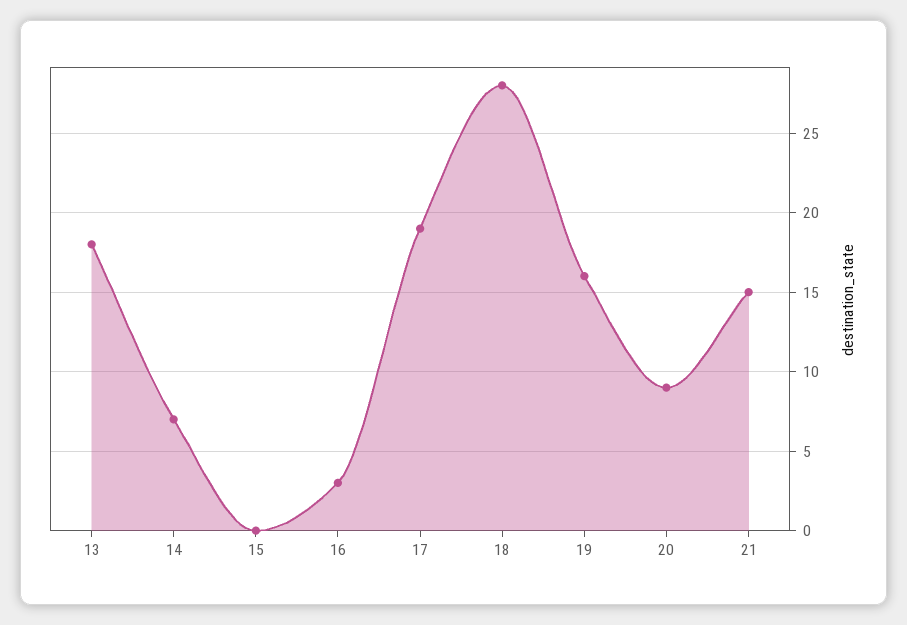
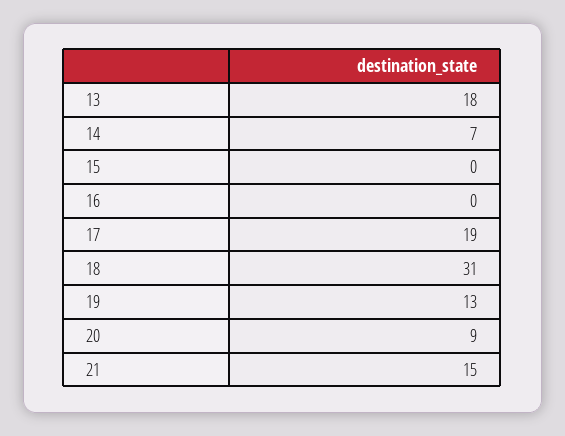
  {
    "13": 18,
    "14": 7,
    "15": 0,
-   "16": 3,
+   "16": 0,
    "17": 19,
-   "18": 28,
+   "18": 31,
-   "19": 16,
+   "19": 13,
    "20": 9,
    "21": 15
  }

